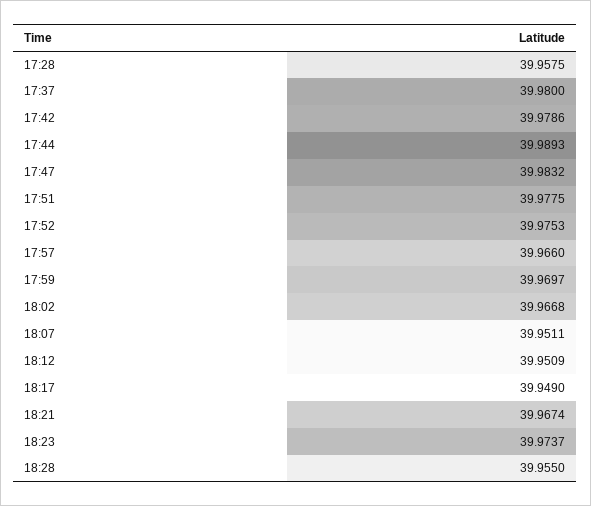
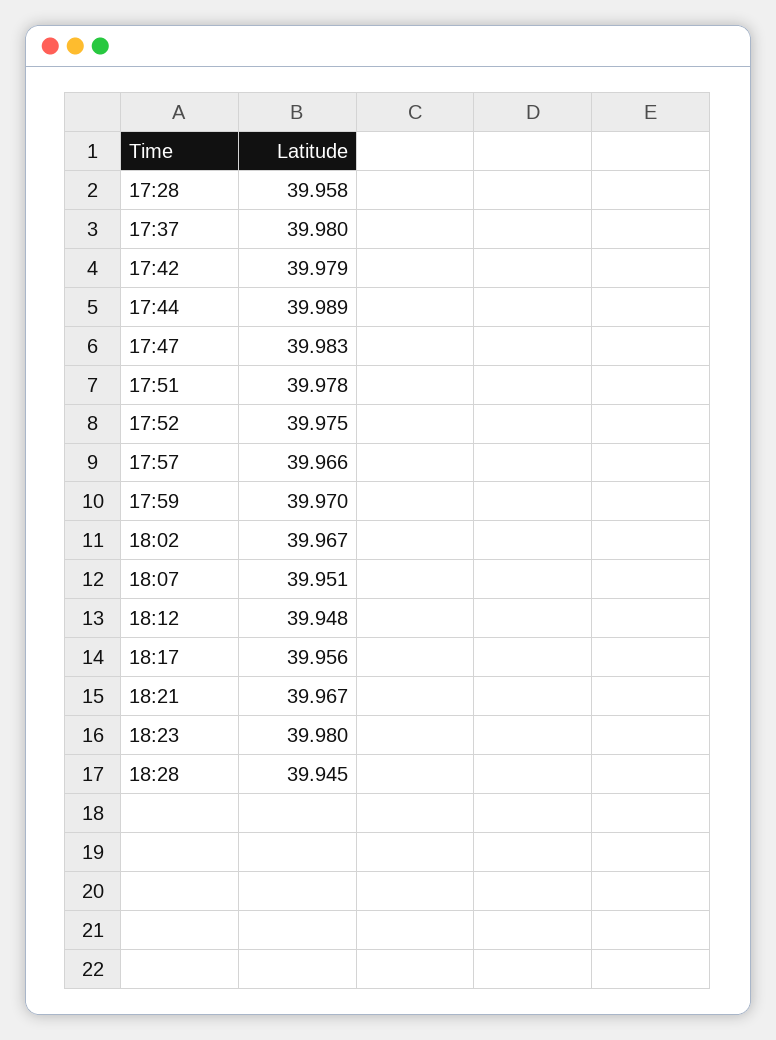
  {
    "17:28": 39.9575,
    "17:37": 39.98,
    "17:42": 39.9786,
    "17:44": 39.9893,
    "17:47": 39.9832,
    "17:51": 39.9775,
    "17:52": 39.9753,
    "17:57": 39.966,
    "17:59": 39.9697,
    "18:02": 39.9668,
    "18:07": 39.9511,
-   "18:12": 39.9509,
+   "18:12": 39.948,
-   "18:17": 39.949,
+   "18:17": 39.956,
    "18:21": 39.9674,
-   "18:23": 39.9737,
+   "18:23": 39.98,
-   "18:28": 39.955
+   "18:28": 39.945
  }

